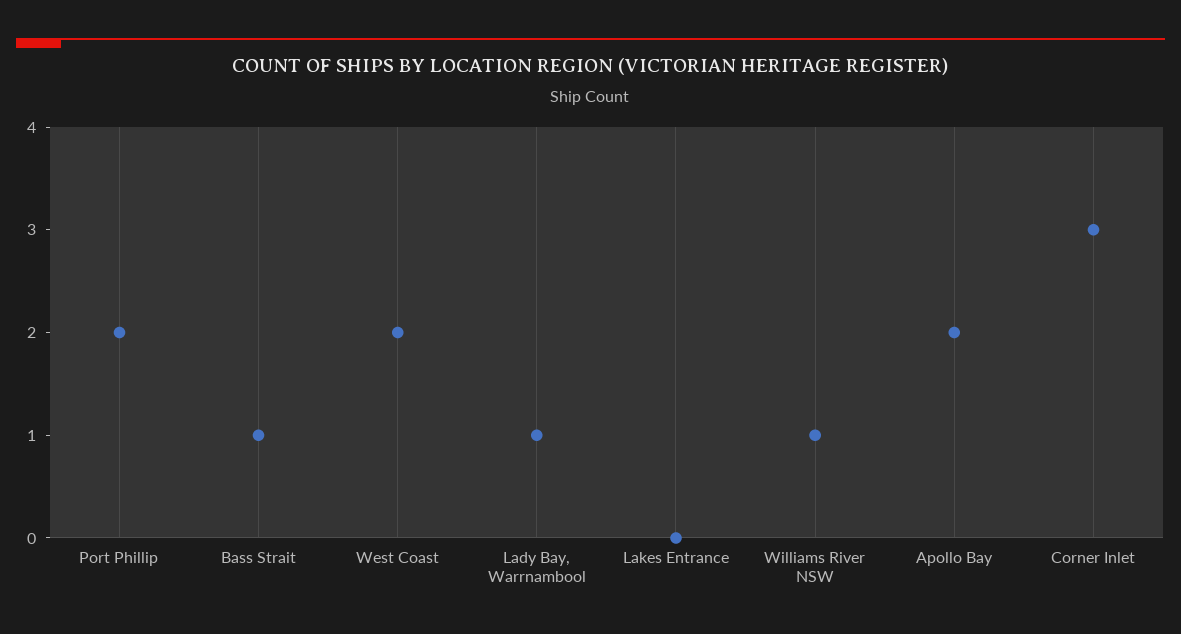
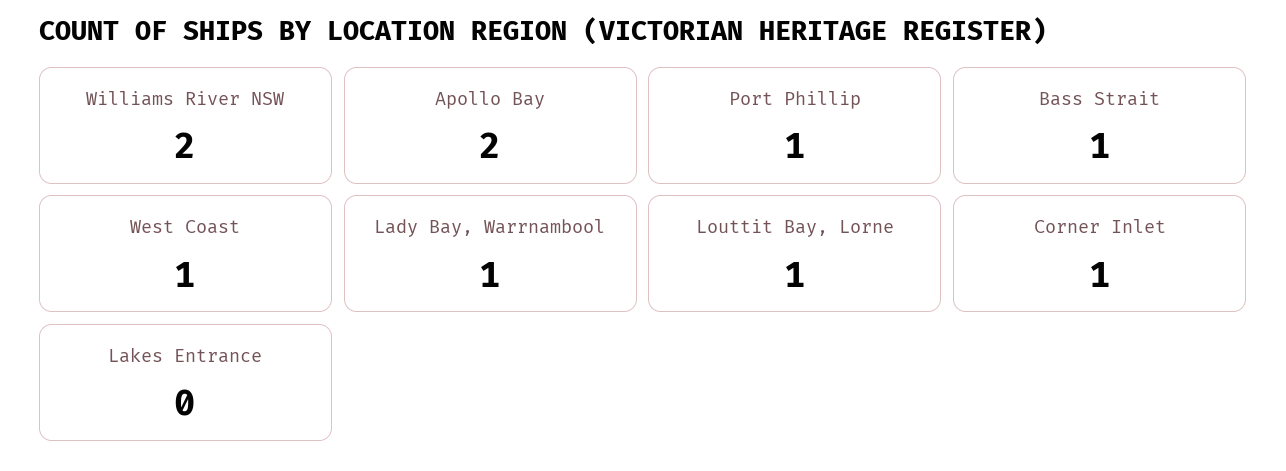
  {
-   "Port Phillip": 2,
+   "Port Phillip": 1,
    "Bass Strait": 1,
-   "West Coast": 2,
+   "West Coast": 1,
    "Lady Bay, Warrnambool": 1,
    "Lakes Entrance": 0,
-   "Williams River NSW": 1,
+   "Williams River NSW": 2,
    "Apollo Bay": 2,
-   "Corner Inlet": 3
+   "Corner Inlet": 1,
+   "Louttit Bay, Lorne": 1
  }

